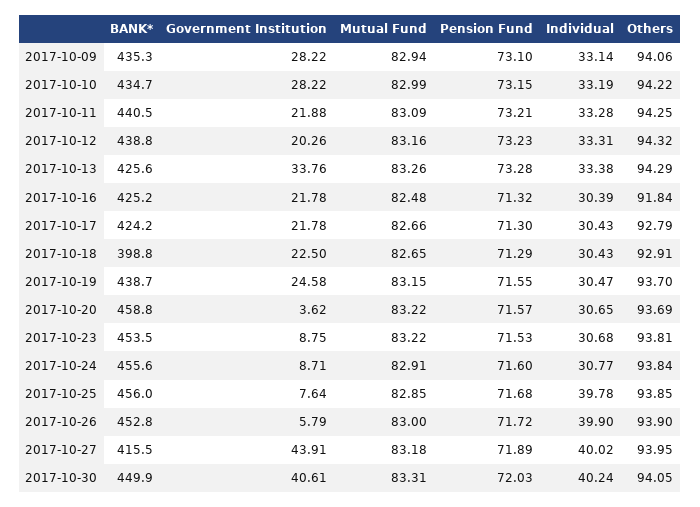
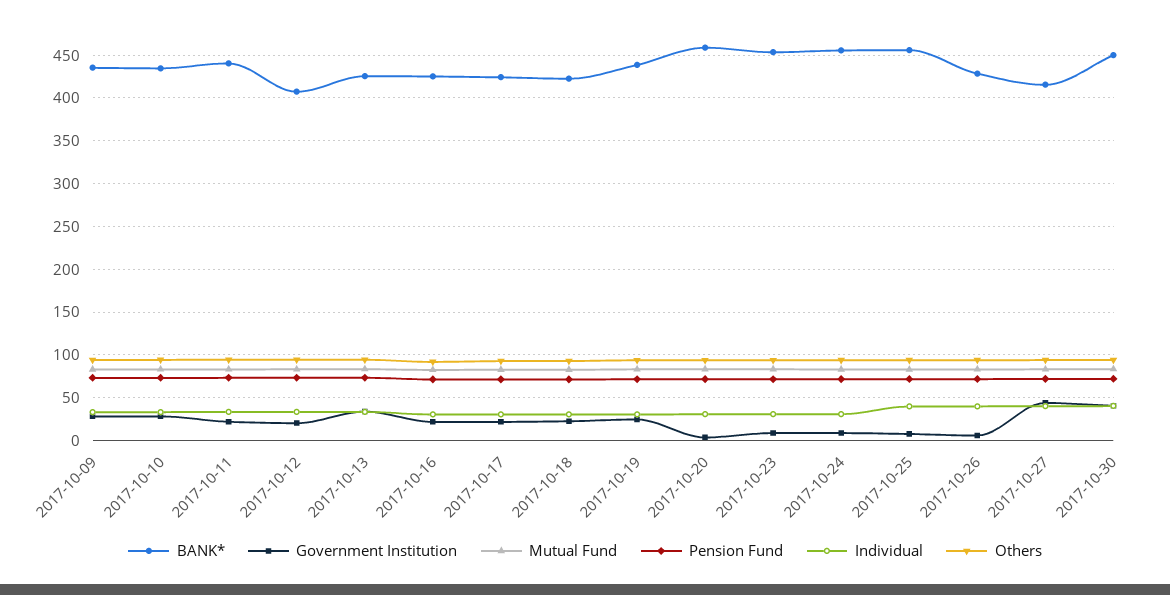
  {
    "BANK*": {
      "2017-10-09": 435.3,
      "2017-10-10": 434.7,
      "2017-10-11": 440.5,
-     "2017-10-12": 438.8,
+     "2017-10-12": 410,
      "2017-10-13": 425.6,
      "2017-10-16": 425.2,
      "2017-10-17": 424.2,
-     "2017-10-18": 398.8,
+     "2017-10-18": 420,
      "2017-10-19": 438.7,
      "2017-10-20": 458.8,
      "2017-10-23": 453.5,
      "2017-10-24": 455.6,
      "2017-10-25": 456,
-     "2017-10-26": 452.8,
+     "2017-10-26": 430,
      "2017-10-27": 415.5,
      "2017-10-30": 449.9
    },
    "Government Institution": {
      "2017-10-09": 28.22,
      "2017-10-10": 28.22,
      "2017-10-11": 21.88,
      "2017-10-12": 20.26,
      "2017-10-13": 33.76,
      "2017-10-16": 21.78,
      "2017-10-17": 21.78,
      "2017-10-18": 22.5,
      "2017-10-19": 24.58,
      "2017-10-20": 3.62,
      "2017-10-23": 8.75,
      "2017-10-24": 8.71,
      "2017-10-25": 7.64,
      "2017-10-26": 5.79,
      "2017-10-27": 43.91,
      "2017-10-30": 40.61
    },
    "Mutual Fund": {
      "2017-10-09": 82.94,
      "2017-10-10": 82.99,
      "2017-10-11": 83.09,
      "2017-10-12": 83.16,
      "2017-10-13": 83.26,
      "2017-10-16": 82.48,
      "2017-10-17": 82.66,
      "2017-10-18": 82.65,
      "2017-10-19": 83.15,
      "2017-10-20": 83.22,
      "2017-10-23": 83.22,
      "2017-10-24": 82.91,
      "2017-10-25": 82.85,
      "2017-10-26": 83,
      "2017-10-27": 83.18,
      "2017-10-30": 83.31
    },
    "Pension Fund": {
      "2017-10-09": 73.1,
      "2017-10-10": 73.15,
      "2017-10-11": 73.21,
      "2017-10-12": 73.23,
      "2017-10-13": 73.28,
      "2017-10-16": 71.32,
      "2017-10-17": 71.3,
      "2017-10-18": 71.29,
      "2017-10-19": 71.55,
      "2017-10-20": 71.57,
      "2017-10-23": 71.53,
      "2017-10-24": 71.6,
      "2017-10-25": 71.68,
      "2017-10-26": 71.72,
      "2017-10-27": 71.89,
      "2017-10-30": 72.03
    },
    "Individual": {
      "2017-10-09": 33.14,
      "2017-10-10": 33.19,
      "2017-10-11": 33.28,
      "2017-10-12": 33.31,
      "2017-10-13": 33.38,
      "2017-10-16": 30.39,
      "2017-10-17": 30.43,
      "2017-10-18": 30.43,
      "2017-10-19": 30.47,
      "2017-10-20": 30.65,
      "2017-10-23": 30.68,
      "2017-10-24": 30.77,
      "2017-10-25": 39.78,
      "2017-10-26": 39.9,
      "2017-10-27": 40.02,
      "2017-10-30": 40.24
    },
    "Others": {
      "2017-10-09": 94.06,
      "2017-10-10": 94.22,
      "2017-10-11": 94.25,
      "2017-10-12": 94.32,
      "2017-10-13": 94.29,
      "2017-10-16": 91.84,
      "2017-10-17": 92.79,
      "2017-10-18": 92.91,
      "2017-10-19": 93.7,
      "2017-10-20": 93.69,
      "2017-10-23": 93.81,
      "2017-10-24": 93.84,
      "2017-10-25": 93.85,
      "2017-10-26": 93.9,
      "2017-10-27": 93.95,
      "2017-10-30": 94.05
    }
  }

